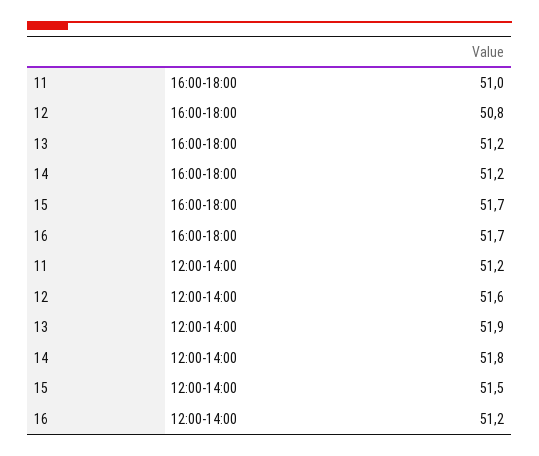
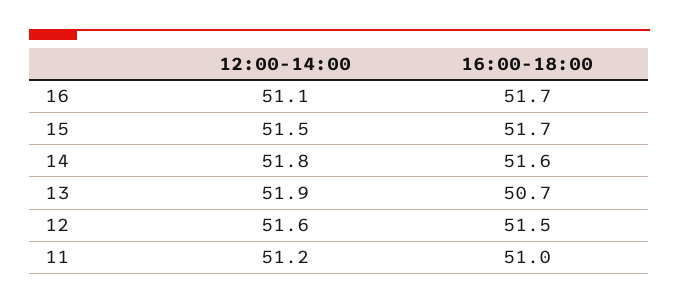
  {
    "11": {
      "16:00-18:00": 51,
      "12:00-14:00": 51.2
    },
    "12": {
-     "16:00-18:00": 50.8,
+     "16:00-18:00": 51.5,
      "12:00-14:00": 51.6
    },
    "13": {
-     "16:00-18:00": 51.2,
+     "16:00-18:00": 50.7,
      "12:00-14:00": 51.9
    },
    "14": {
-     "16:00-18:00": 51.2,
+     "16:00-18:00": 51.6,
      "12:00-14:00": 51.8
    },
    "15": {
      "16:00-18:00": 51.7,
      "12:00-14:00": 51.5
    },
    "16": {
      "16:00-18:00": 51.7,
-     "12:00-14:00": 51.2
+     "12:00-14:00": 51.1
    }
  }

